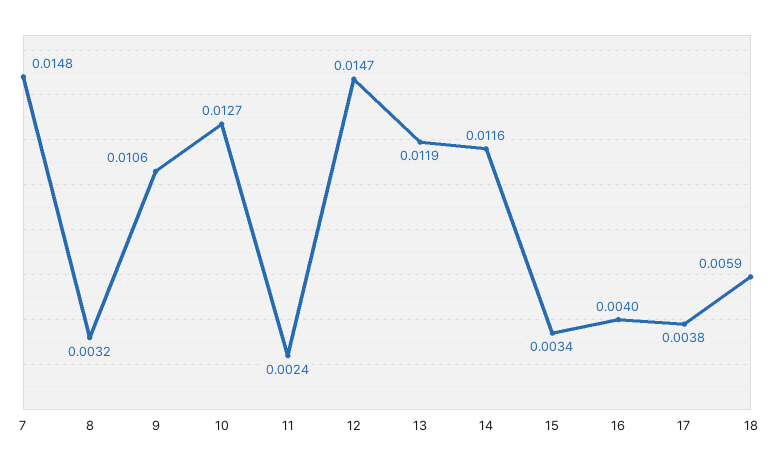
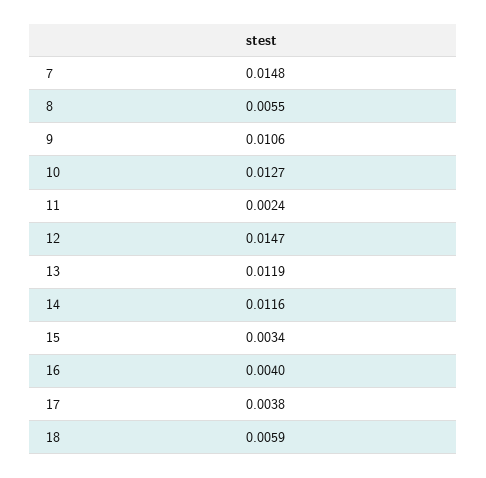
  {
    "7": 0.0148,
-   "8": 0.0032,
+   "8": 0.0055,
    "9": 0.0106,
    "10": 0.0127,
    "11": 0.0024,
    "12": 0.0147,
    "13": 0.0119,
    "14": 0.0116,
    "15": 0.0034,
    "16": 0.004,
    "17": 0.0038,
    "18": 0.0059
  }

